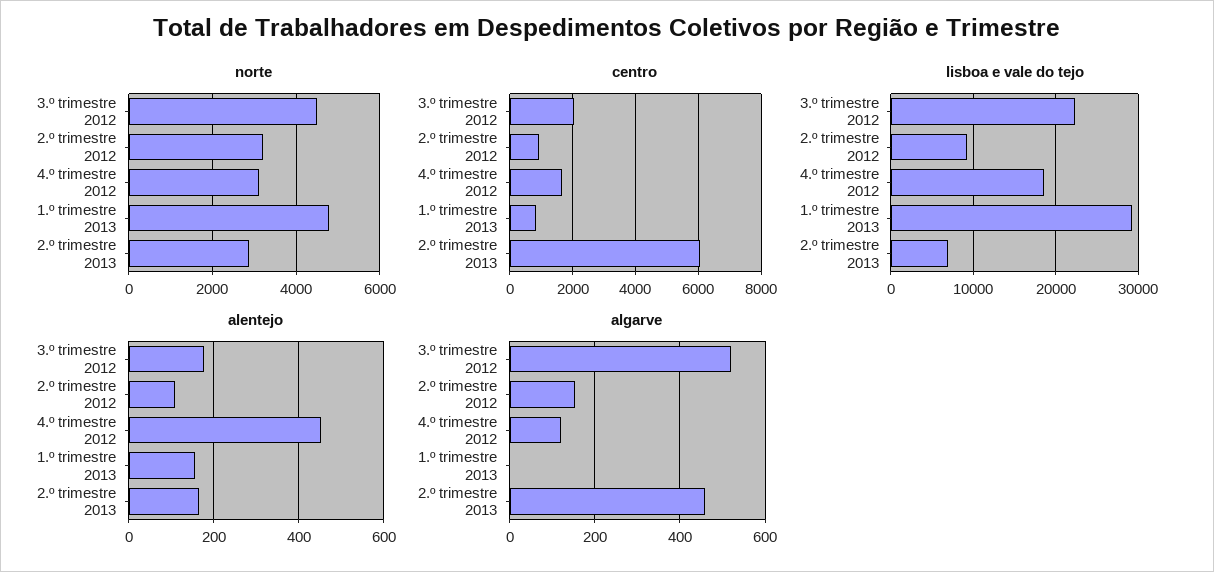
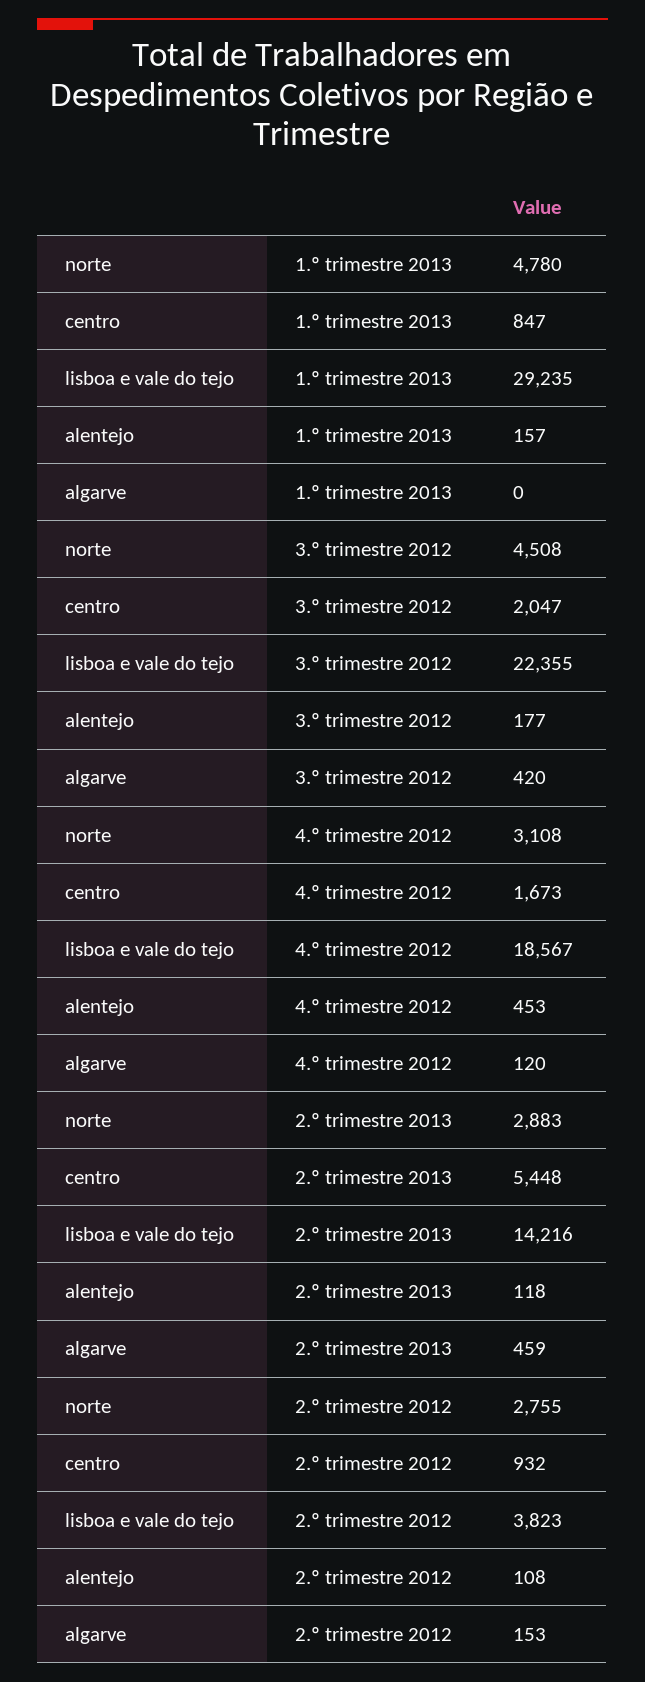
  {
    "norte": {
      "3.º trimestre 2012": 4508,
-     "2.º trimestre 2012": 3200,
+     "2.º trimestre 2012": 2755,
      "4.º trimestre 2012": 3108,
      "1.º trimestre 2013": 4780,
      "2.º trimestre 2013": 2883
    },
    "centro": {
      "3.º trimestre 2012": 2047,
      "2.º trimestre 2012": 932,
      "4.º trimestre 2012": 1673,
      "1.º trimestre 2013": 847,
-     "2.º trimestre 2013": 6000
+     "2.º trimestre 2013": 5448
    },
    "lisboa e vale do tejo": {
      "3.º trimestre 2012": 22355,
-     "2.º trimestre 2012": 9000,
+     "2.º trimestre 2012": 3823,
      "4.º trimestre 2012": 18567,
      "1.º trimestre 2013": 29235,
-     "2.º trimestre 2013": 7000
+     "2.º trimestre 2013": 14216
    },
    "alentejo": {
      "3.º trimestre 2012": 177,
      "2.º trimestre 2012": 108,
      "4.º trimestre 2012": 453,
      "1.º trimestre 2013": 157,
-     "2.º trimestre 2013": 160
+     "2.º trimestre 2013": 118
    },
    "algarve": {
-     "3.º trimestre 2012": 520,
+     "3.º trimestre 2012": 420,
      "2.º trimestre 2012": 153,
      "4.º trimestre 2012": 120,
      "1.º trimestre 2013": 0,
      "2.º trimestre 2013": 459
    }
  }

